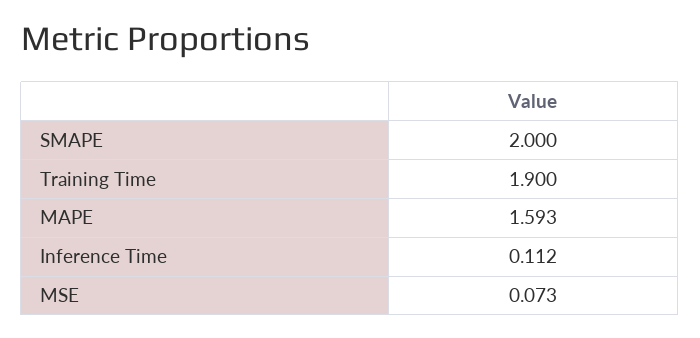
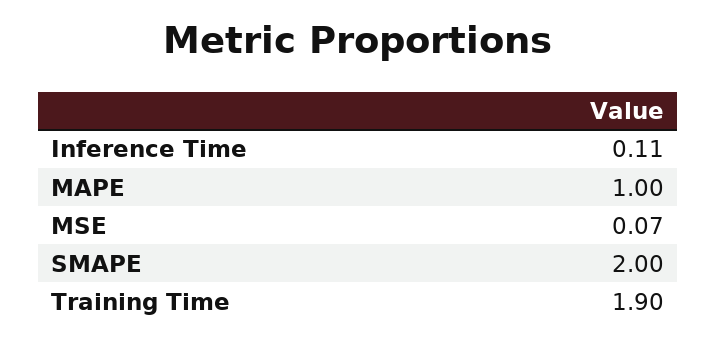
  {
    "SMAPE": 2,
    "Training Time": 1.9,
-   "MAPE": 1.593,
+   "MAPE": 1,
    "Inference Time": 0.112,
    "MSE": 0.073
  }

